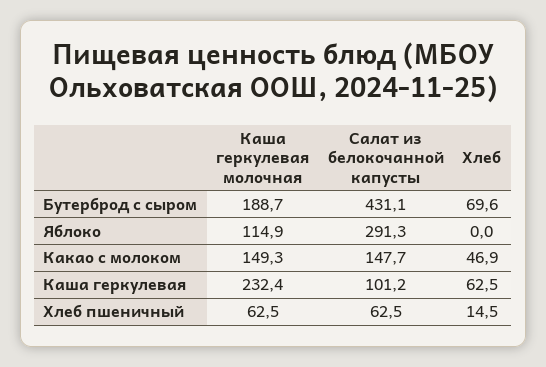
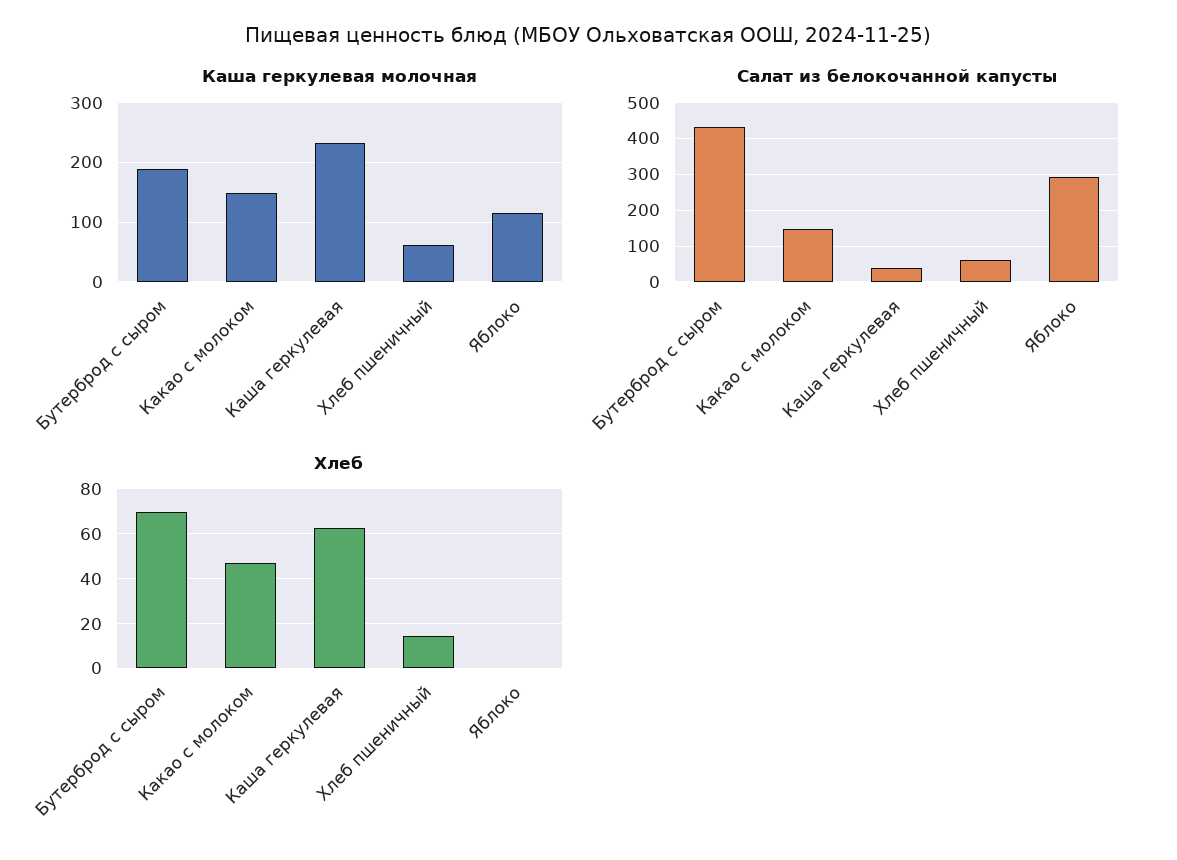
  {
    "Каша геркулевая молочная": {
      "Бутерброд с сыром": 188.7,
      "Яблоко": 114.9,
      "Какао с молоком": 149.3,
      "Каша геркулевая": 232.4,
      "Хлеб пшеничный": 62.5
    },
    "Салат из белокочанной капусты": {
      "Бутерброд с сыром": 431.1,
      "Яблоко": 291.3,
      "Какао с молоком": 147.7,
-     "Каша геркулевая": 101.2,
+     "Каша геркулевая": 40,
      "Хлеб пшеничный": 62.5
    },
    "Хлеб": {
      "Бутерброд с сыром": 69.6,
      "Яблоко": 0,
      "Какао с молоком": 46.9,
      "Каша геркулевая": 62.5,
      "Хлеб пшеничный": 14.5
    }
  }

